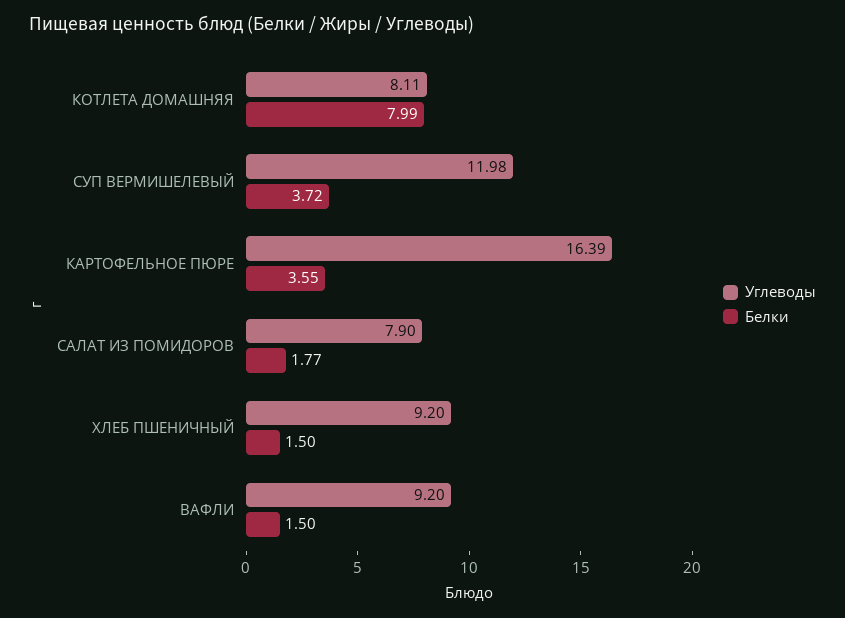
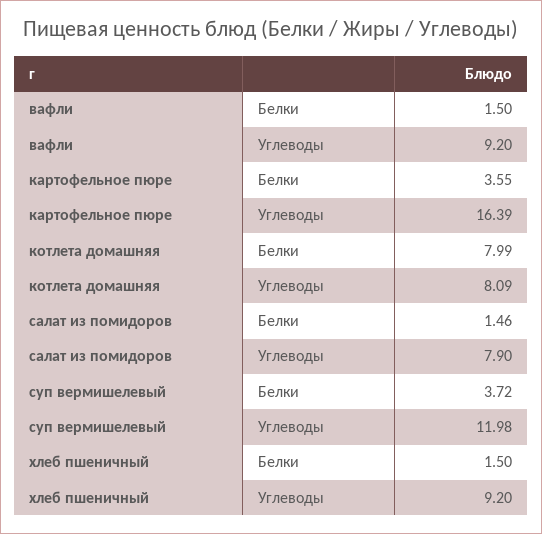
  {
    "Углеводы": {
-     "КОТЛЕТА ДОМАШНЯЯ": 8.11,
+     "КОТЛЕТА ДОМАШНЯЯ": 8.09,
      "СУП ВЕРМИШЕЛЕВЫЙ": 11.98,
      "КАРТОФЕЛЬНОЕ ПЮРЕ": 16.39,
      "САЛАТ ИЗ ПОМИДОРОВ": 7.9,
      "ХЛЕБ ПШЕНИЧНЫЙ": 9.2,
      "ВАФЛИ": 9.2
    },
    "Белки": {
      "КОТЛЕТА ДОМАШНЯЯ": 7.99,
      "СУП ВЕРМИШЕЛЕВЫЙ": 3.72,
      "КАРТОФЕЛЬНОЕ ПЮРЕ": 3.55,
-     "САЛАТ ИЗ ПОМИДОРОВ": 1.77,
+     "САЛАТ ИЗ ПОМИДОРОВ": 1.46,
      "ХЛЕБ ПШЕНИЧНЫЙ": 1.5,
      "ВАФЛИ": 1.5
    }
  }

